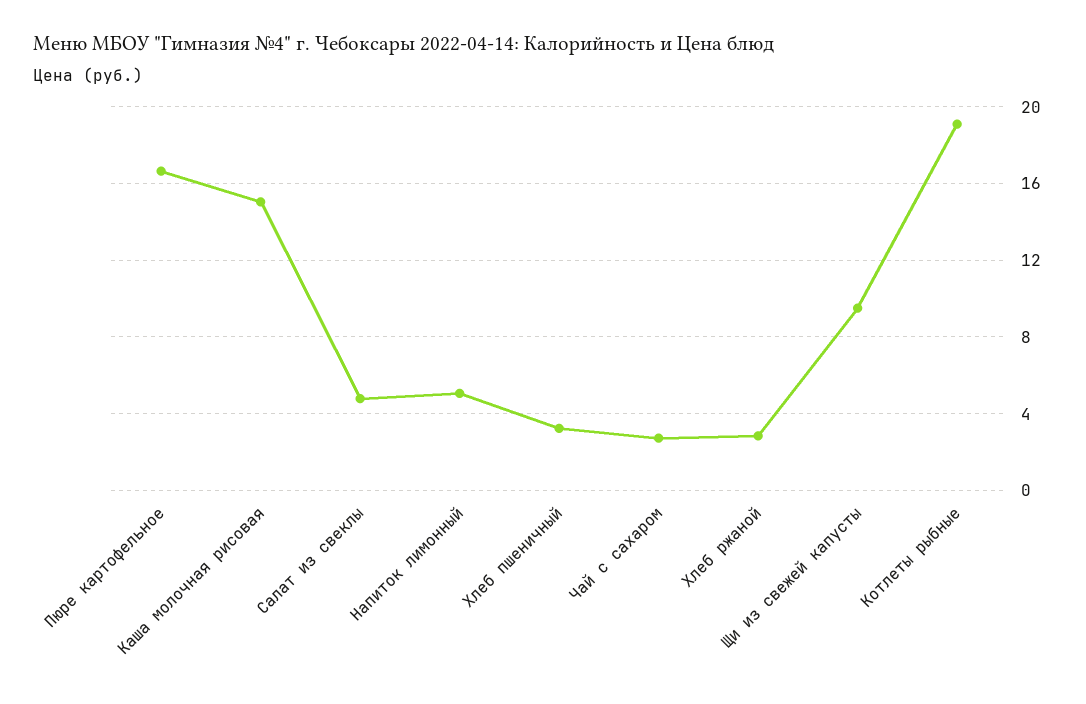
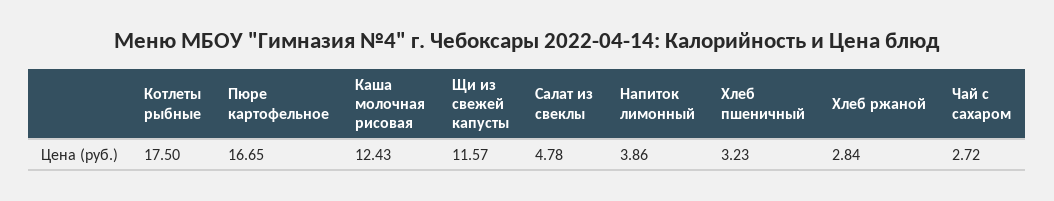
  {
    "Пюре картофельное": 16.65,
-   "Каша молочная рисовая": 15,
+   "Каша молочная рисовая": 12.43,
    "Салат из свеклы": 4.78,
-   "Напиток лимонный": 5,
+   "Напиток лимонный": 3.86,
    "Хлеб пшеничный": 3.23,
    "Чай с сахаром": 2.72,
    "Хлеб ржаной": 2.84,
-   "Щи из свежей капусты": 9.5,
+   "Щи из свежей капусты": 11.57,
-   "Котлеты рыбные": 19
+   "Котлеты рыбные": 17.5
  }

